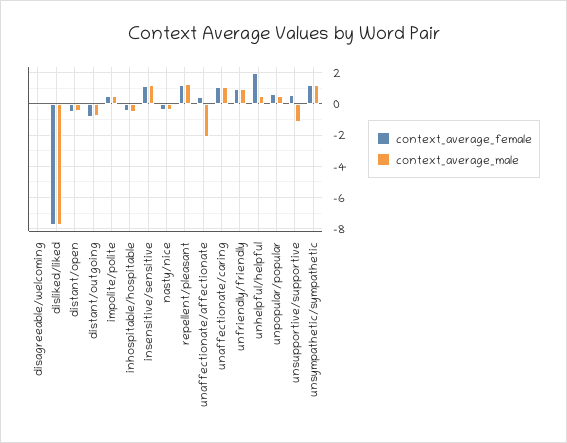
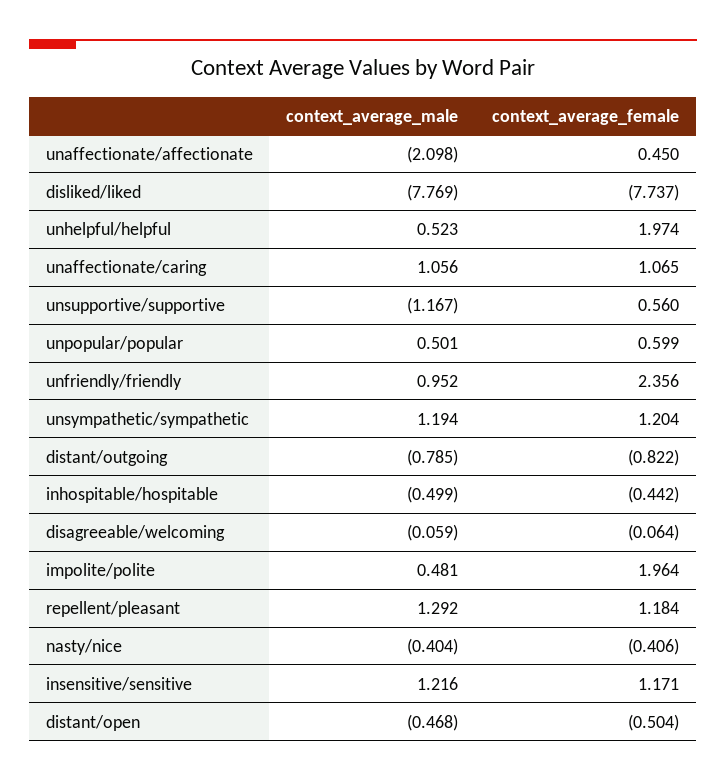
  {
    "context_average_female": {
      "disagreeable/welcoming": -0.064,
      "disliked/liked": -7.737,
      "distant/open": -0.504,
      "distant/outgoing": -0.822,
-     "impolite/polite": 0.5,
+     "impolite/polite": 1.964,
      "inhospitable/hospitable": -0.442,
      "insensitive/sensitive": 1.171,
      "nasty/nice": -0.406,
      "repellent/pleasant": 1.184,
      "unaffectionate/affectionate": 0.45,
      "unaffectionate/caring": 1.065,
-     "unfriendly/friendly": 1,
+     "unfriendly/friendly": 2.356,
      "unhelpful/helpful": 1.974,
      "unpopular/popular": 0.599,
      "unsupportive/supportive": 0.56,
      "unsympathetic/sympathetic": 1.204
    },
    "context_average_male": {
      "disagreeable/welcoming": -0.059,
      "disliked/liked": -7.769,
      "distant/open": -0.468,
      "distant/outgoing": -0.785,
      "impolite/polite": 0.481,
      "inhospitable/hospitable": -0.499,
      "insensitive/sensitive": 1.216,
      "nasty/nice": -0.404,
      "repellent/pleasant": 1.292,
      "unaffectionate/affectionate": -2.098,
      "unaffectionate/caring": 1.056,
      "unfriendly/friendly": 0.952,
      "unhelpful/helpful": 0.523,
      "unpopular/popular": 0.501,
      "unsupportive/supportive": -1.167,
      "unsympathetic/sympathetic": 1.194
    }
  }

